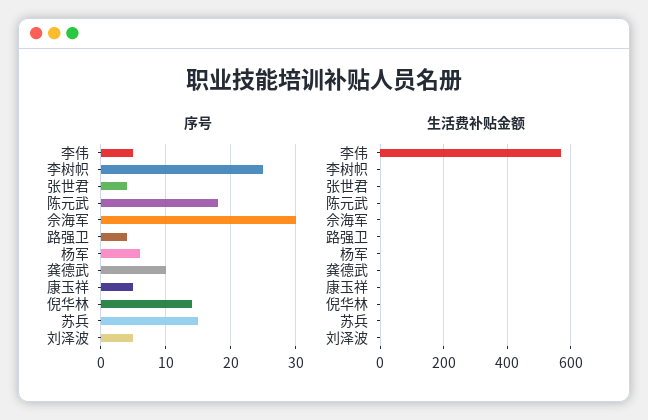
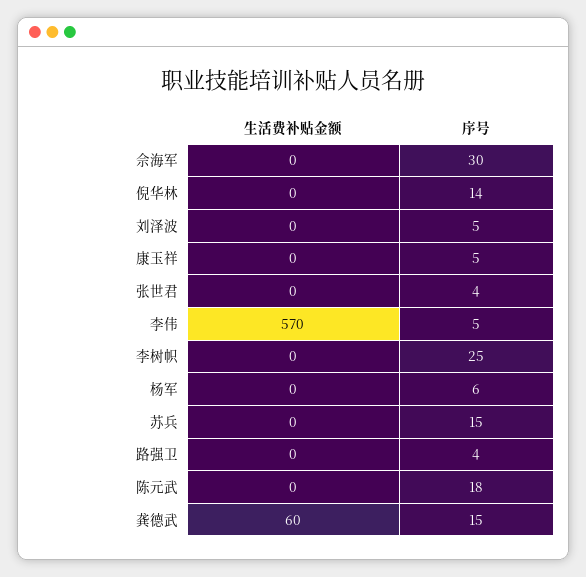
  {
    "序号": {
      "李伟": 5,
      "李树帜": 25,
      "张世君": 4,
      "陈元武": 18,
      "佘海军": 30,
      "路强卫": 4,
      "杨军": 6,
-     "龚德武": 10,
+     "龚德武": 15,
      "康玉祥": 5,
      "倪华林": 14,
      "苏兵": 15,
      "刘泽波": 5
    },
    "生活费补贴金额": {
      "李伟": 570,
      "李树帜": 0,
      "张世君": 0,
      "陈元武": 0,
      "佘海军": 0,
      "路强卫": 0,
      "杨军": 0,
-     "龚德武": 0,
+     "龚德武": 60,
      "康玉祥": 0,
      "倪华林": 0,
      "苏兵": 0,
      "刘泽波": 0
    }
  }

